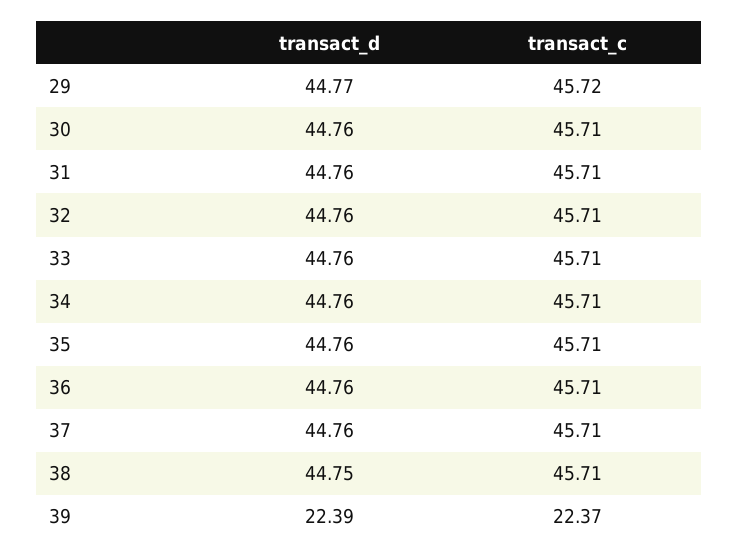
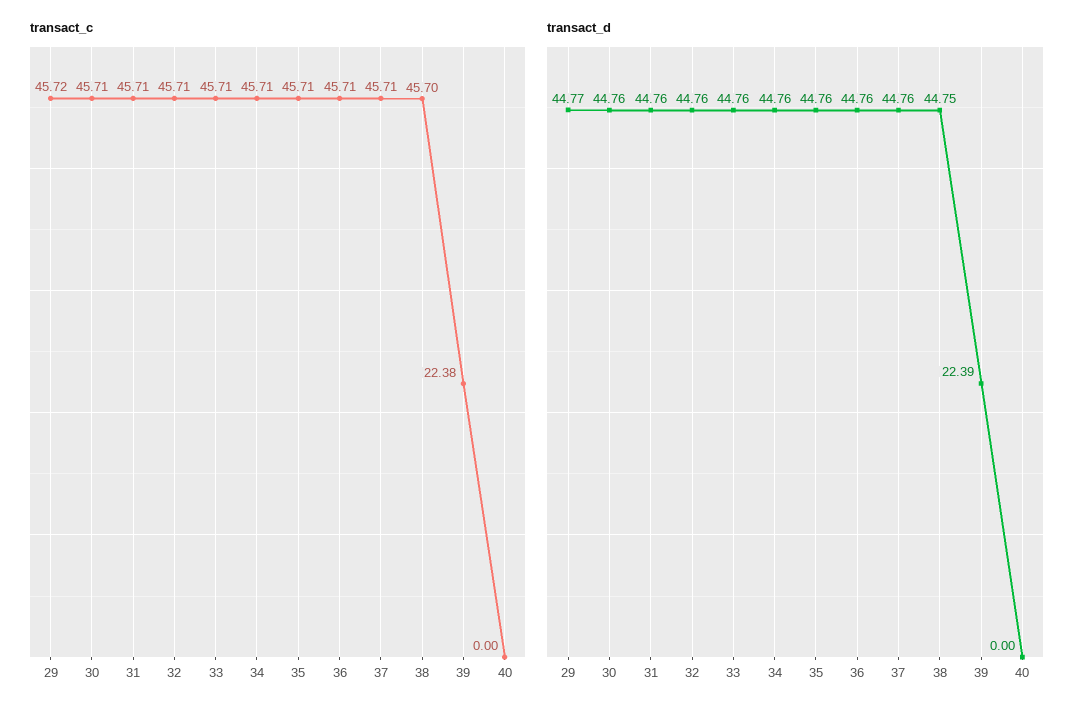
  {
    "transact_d": {
      "29": 44.77,
      "30": 44.76,
      "31": 44.76,
      "32": 44.76,
      "33": 44.76,
      "34": 44.76,
      "35": 44.76,
      "36": 44.76,
      "37": 44.76,
      "38": 44.75,
-     "39": 22.39
+     "39": 22.39,
+     "40": 0
    },
    "transact_c": {
      "29": 45.72,
      "30": 45.71,
      "31": 45.71,
      "32": 45.71,
      "33": 45.71,
      "34": 45.71,
      "35": 45.71,
      "36": 45.71,
      "37": 45.71,
-     "38": 45.71,
+     "38": 45.7,
-     "39": 22.37
+     "39": 22.38,
+     "40": 0
    }
  }

